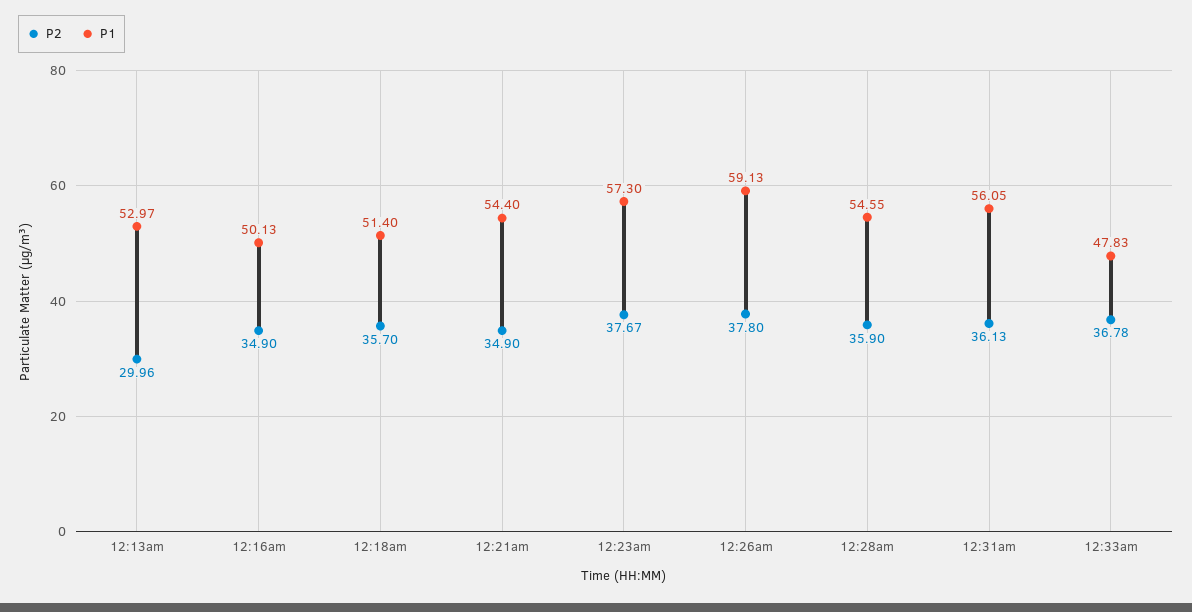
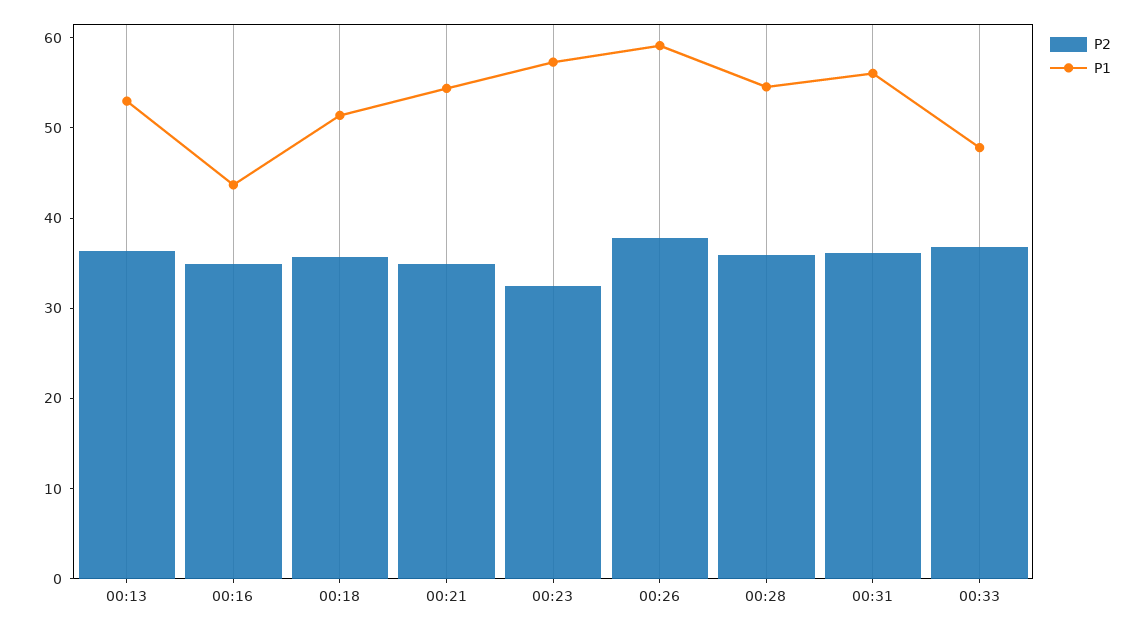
  {
    "P2": {
-     "12:13am": 29.96,
+     "12:13am": 36,
      "12:16am": 34.9,
      "12:18am": 35.7,
      "12:21am": 34.9,
-     "12:23am": 37.67,
+     "12:23am": 32,
      "12:26am": 37.8,
      "12:28am": 35.9,
      "12:31am": 36.13,
      "12:33am": 36.78
    },
    "P1": {
      "12:13am": 52.97,
-     "12:16am": 50.13,
+     "12:16am": 44,
      "12:18am": 51.4,
      "12:21am": 54.4,
      "12:23am": 57.3,
      "12:26am": 59.13,
      "12:28am": 54.55,
      "12:31am": 56.05,
      "12:33am": 47.83
    }
  }

